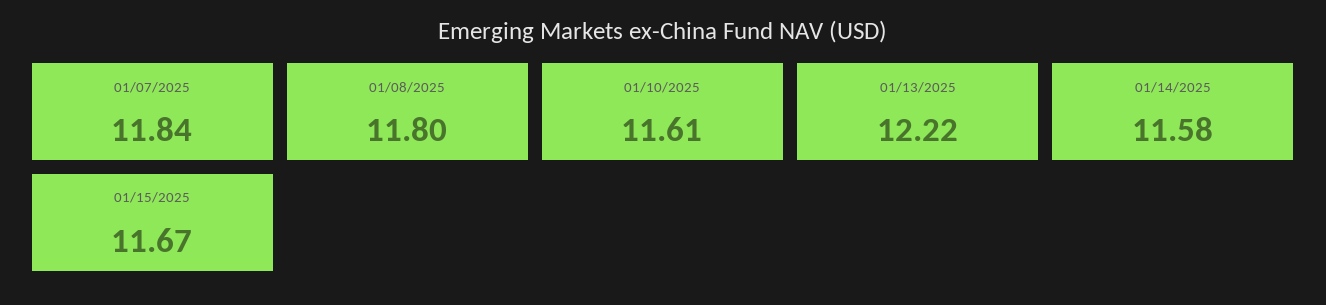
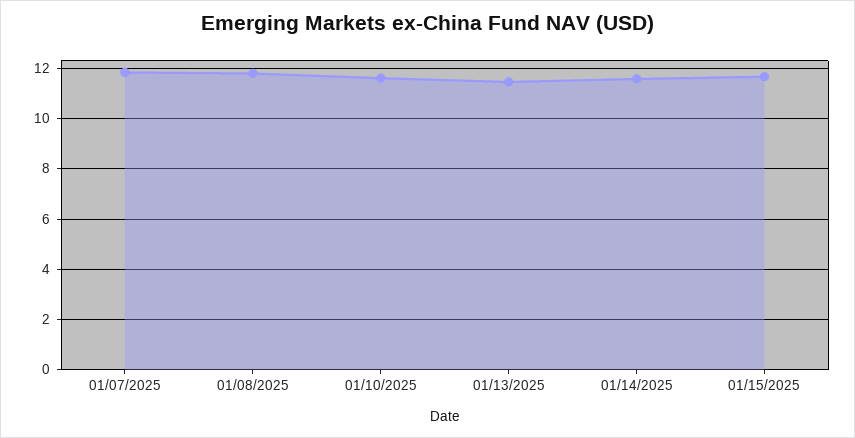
  {
    "01/07/2025": 11.84,
    "01/08/2025": 11.8,
    "01/10/2025": 11.61,
-   "01/13/2025": 12.22,
+   "01/13/2025": 11.5,
    "01/14/2025": 11.58,
    "01/15/2025": 11.67
  }

